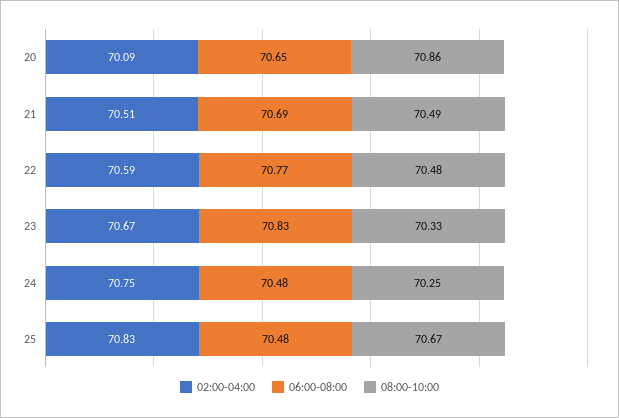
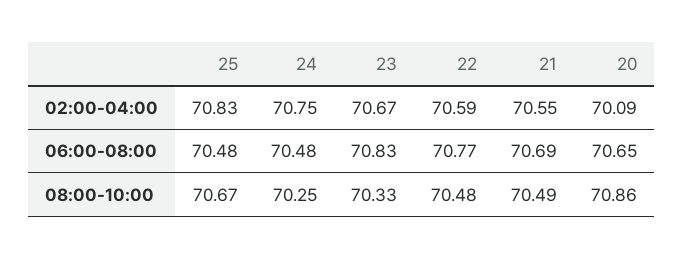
  {
    "02:00-04:00": {
      "20": 70.09,
-     "21": 70.51,
+     "21": 70.55,
      "22": 70.59,
      "23": 70.67,
      "24": 70.75,
      "25": 70.83
    },
    "06:00-08:00": {
      "20": 70.65,
      "21": 70.69,
      "22": 70.77,
      "23": 70.83,
      "24": 70.48,
      "25": 70.48
    },
    "08:00-10:00": {
      "20": 70.86,
      "21": 70.49,
      "22": 70.48,
      "23": 70.33,
      "24": 70.25,
      "25": 70.67
    }
  }

